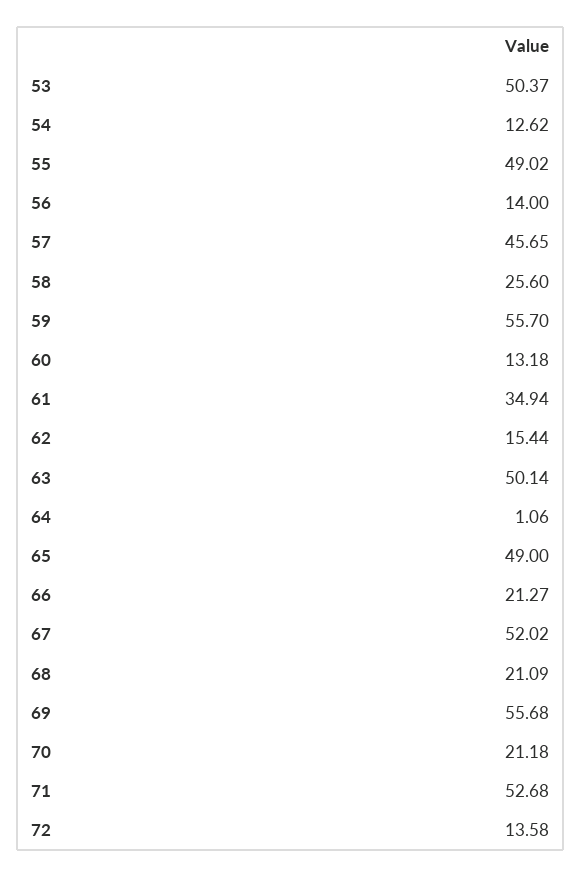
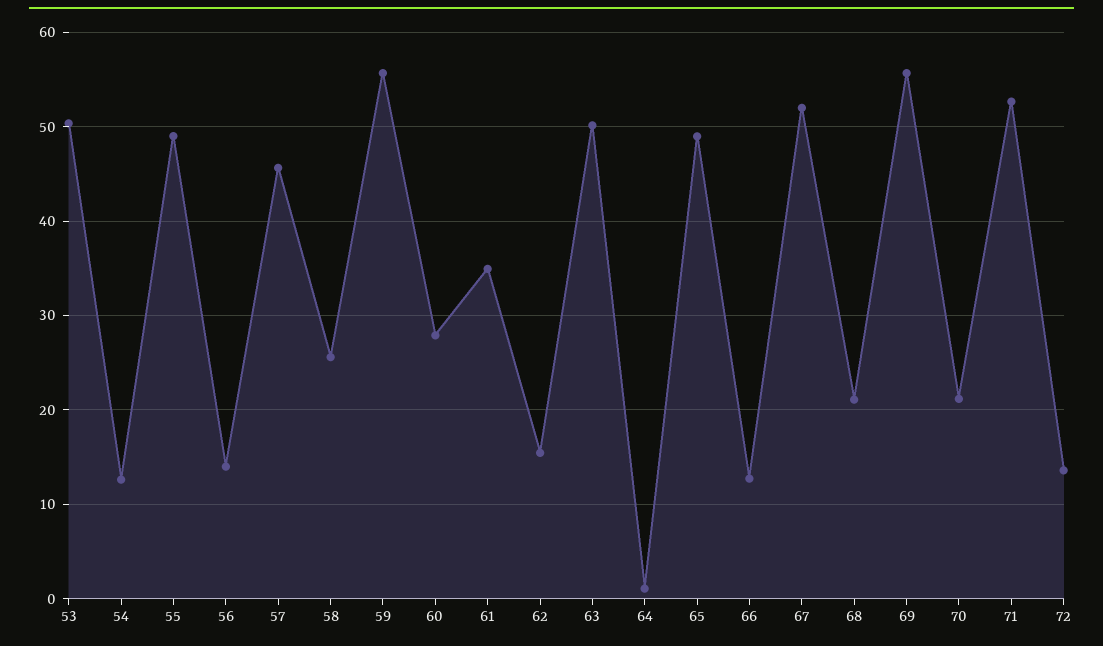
  {
    "53": 50.37,
    "54": 12.62,
    "55": 49.02,
    "56": 14,
    "57": 45.65,
    "58": 25.6,
    "59": 55.7,
-   "60": 13.18,
+   "60": 28,
    "61": 34.94,
    "62": 15.44,
    "63": 50.14,
    "64": 1.06,
    "65": 49,
-   "66": 21.27,
+   "66": 13,
    "67": 52.02,
    "68": 21.09,
    "69": 55.68,
    "70": 21.18,
    "71": 52.68,
    "72": 13.58
  }

